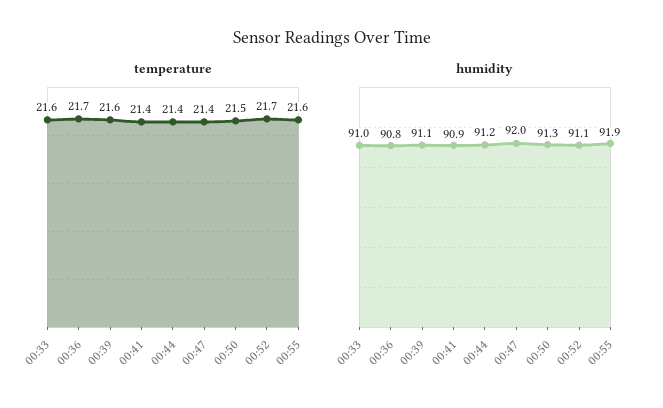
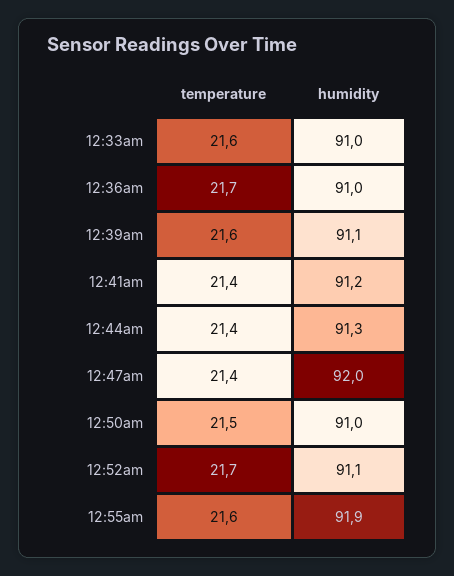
  {
    "temperature": {
      "00:33": 21.6,
      "00:36": 21.7,
      "00:39": 21.6,
      "00:41": 21.4,
      "00:44": 21.4,
      "00:47": 21.4,
      "00:50": 21.5,
      "00:52": 21.7,
      "00:55": 21.6
    },
    "humidity": {
      "00:33": 91,
-     "00:36": 90.8,
+     "00:36": 91,
      "00:39": 91.1,
-     "00:41": 90.9,
+     "00:41": 91.2,
-     "00:44": 91.2,
+     "00:44": 91.3,
      "00:47": 92,
-     "00:50": 91.3,
+     "00:50": 91,
      "00:52": 91.1,
      "00:55": 91.9
    }
  }

